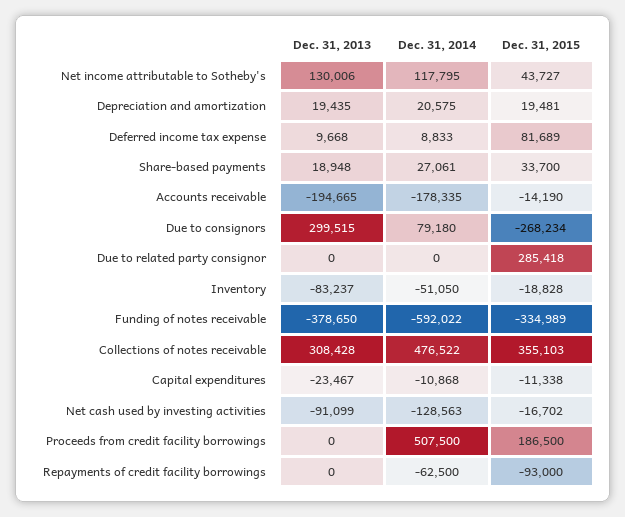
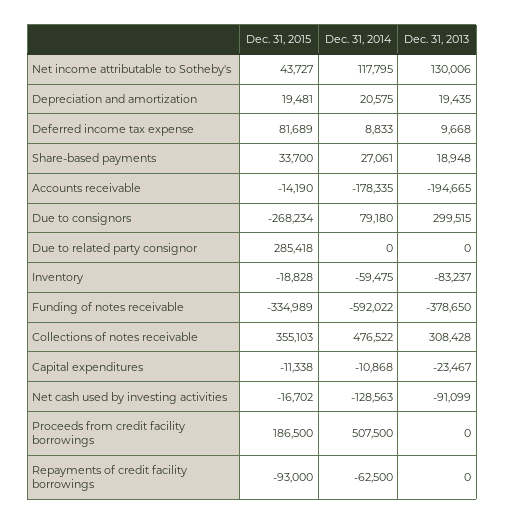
  {
    "Dec. 31, 2013": {
      "Net income attributable to Sotheby's": 130006,
      "Depreciation and amortization": 19435,
      "Deferred income tax expense": 9668,
      "Share-based payments": 18948,
      "Accounts receivable": -194665,
      "Due to consignors": 299515,
      "Due to related party consignor": 0,
      "Inventory": -83237,
      "Funding of notes receivable": -378650,
      "Collections of notes receivable": 308428,
      "Capital expenditures": -23467,
      "Net cash used by investing activities": -91099,
      "Proceeds from credit facility borrowings": 0,
      "Repayments of credit facility borrowings": 0
    },
    "Dec. 31, 2014": {
      "Net income attributable to Sotheby's": 117795,
      "Depreciation and amortization": 20575,
      "Deferred income tax expense": 8833,
      "Share-based payments": 27061,
      "Accounts receivable": -178335,
      "Due to consignors": 79180,
      "Due to related party consignor": 0,
-     "Inventory": -51050,
+     "Inventory": -59475,
      "Funding of notes receivable": -592022,
      "Collections of notes receivable": 476522,
      "Capital expenditures": -10868,
      "Net cash used by investing activities": -128563,
      "Proceeds from credit facility borrowings": 507500,
      "Repayments of credit facility borrowings": -62500
    },
    "Dec. 31, 2015": {
      "Net income attributable to Sotheby's": 43727,
      "Depreciation and amortization": 19481,
      "Deferred income tax expense": 81689,
      "Share-based payments": 33700,
      "Accounts receivable": -14190,
      "Due to consignors": -268234,
      "Due to related party consignor": 285418,
      "Inventory": -18828,
      "Funding of notes receivable": -334989,
      "Collections of notes receivable": 355103,
      "Capital expenditures": -11338,
      "Net cash used by investing activities": -16702,
      "Proceeds from credit facility borrowings": 186500,
      "Repayments of credit facility borrowings": -93000
    }
  }

